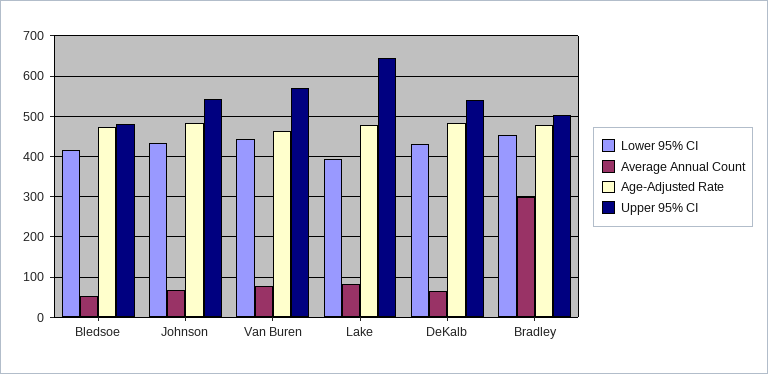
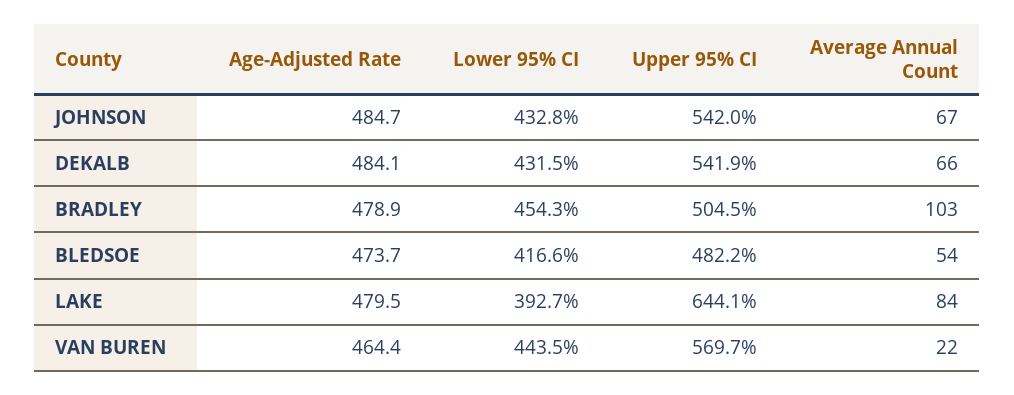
  {
    "Lower 95% CI": {
      "Bledsoe": 416.6,
      "Johnson": 432.8,
      "Van Buren": 443.5,
      "Lake": 392.7,
      "DeKalb": 431.5,
      "Bradley": 454.3
    },
    "Average Annual Count": {
      "Bledsoe": 54,
      "Johnson": 67,
-     "Van Buren": 80,
+     "Van Buren": 22,
      "Lake": 84,
      "DeKalb": 66,
-     "Bradley": 300
+     "Bradley": 103
    },
    "Age-Adjusted Rate": {
      "Bledsoe": 473.7,
      "Johnson": 484.7,
      "Van Buren": 464.4,
      "Lake": 479.5,
      "DeKalb": 484.1,
      "Bradley": 478.9
    },
    "Upper 95% CI": {
      "Bledsoe": 482.2,
      "Johnson": 542,
      "Van Buren": 569.7,
      "Lake": 644.1,
      "DeKalb": 541.9,
      "Bradley": 504.5
    }
  }

